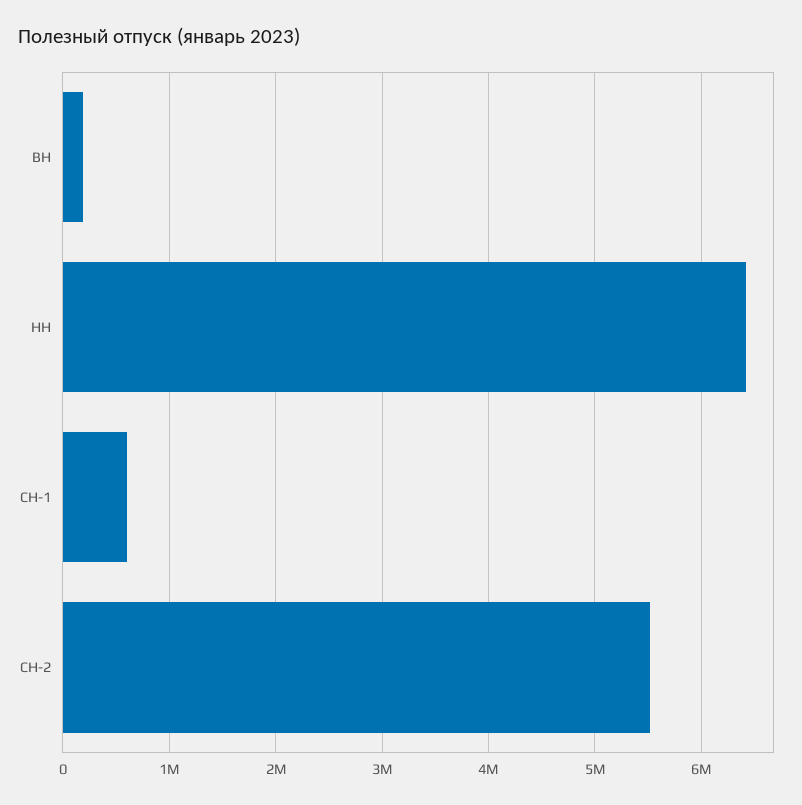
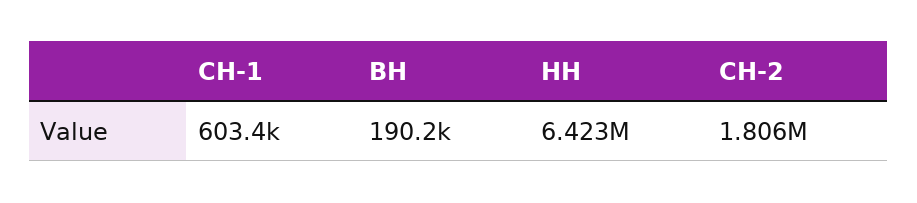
  {
    "ВН": 190200,
    "НН": 6423000,
    "СН-1": 603400,
-   "СН-2": 5500000
+   "СН-2": 1806000
  }

